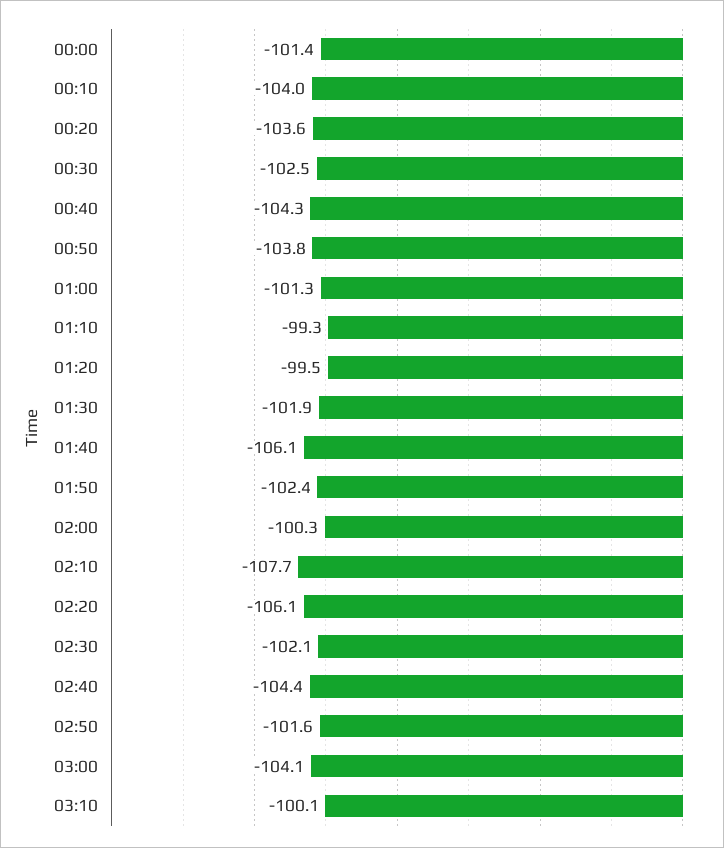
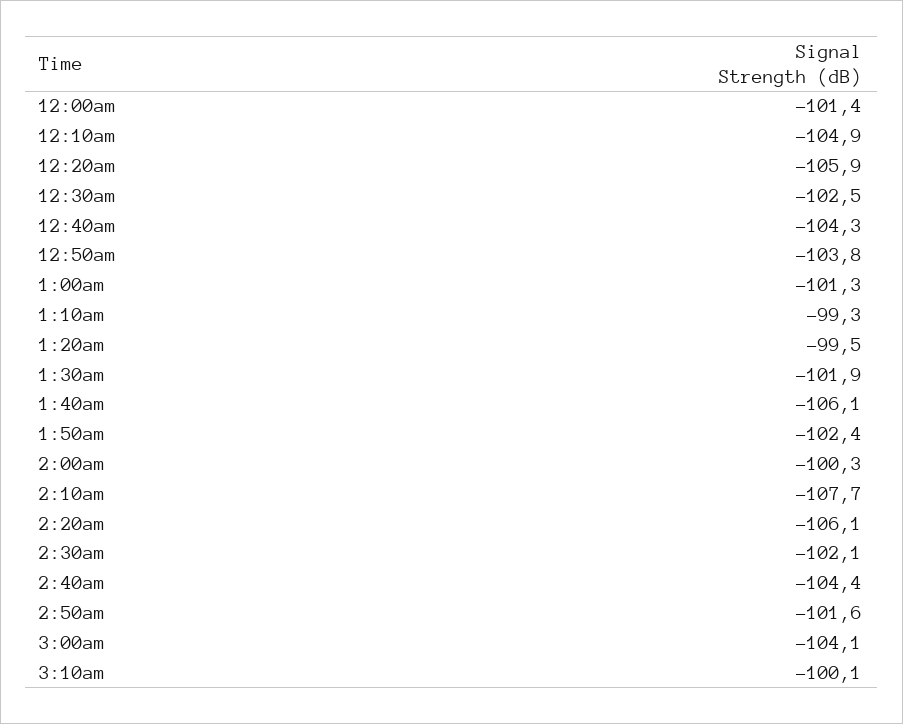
  {
    "00:00": -101.4,
-   "00:10": -104,
+   "00:10": -104.9,
-   "00:20": -103.6,
+   "00:20": -105.9,
    "00:30": -102.5,
    "00:40": -104.3,
    "00:50": -103.8,
    "01:00": -101.3,
    "01:10": -99.3,
    "01:20": -99.5,
    "01:30": -101.9,
    "01:40": -106.1,
    "01:50": -102.4,
    "02:00": -100.3,
    "02:10": -107.7,
    "02:20": -106.1,
    "02:30": -102.1,
    "02:40": -104.4,
    "02:50": -101.6,
    "03:00": -104.1,
    "03:10": -100.1
  }

